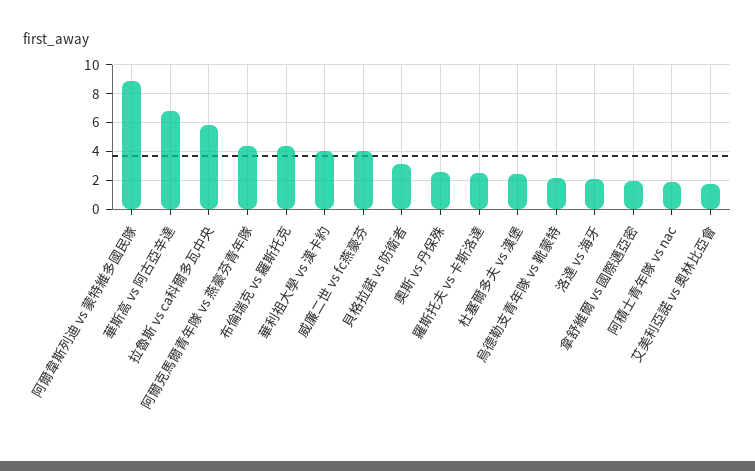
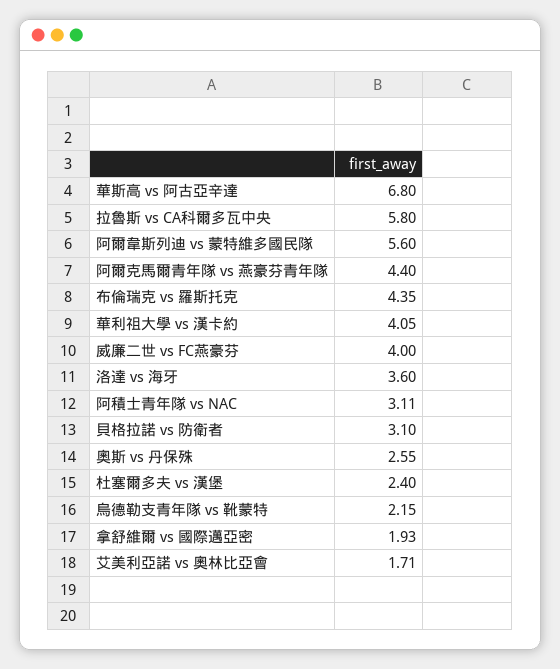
  {
-   "阿爾韋斯列迪 vs 蒙特維多國民隊": 9,
+   "阿爾韋斯列迪 vs 蒙特維多國民隊": 5.6,
    "華斯高 vs 阿古亞辛達": 6.8,
    "拉魯斯 vs ca科爾多瓦中央": 5.8,
    "阿爾克馬爾青年隊 vs 燕豪芬青年隊": 4.4,
    "布倫瑞克 vs 羅斯托克": 4.35,
    "華利祖大學 vs 漢卡約": 4.05,
    "威廉二世 vs fc燕豪芬": 4,
    "貝格拉諾 vs 防衛者": 3.1,
    "奧斯 vs 丹保殊": 2.55,
-   "羅斯托夫 vs 卡斯洛達": 2.5,
    "杜塞爾多夫 vs 漢堡": 2.4,
    "烏德勒支青年隊 vs 靴蒙特": 2.15,
-   "洛達 vs 海牙": 2,
+   "洛達 vs 海牙": 3.6,
    "拿舒維爾 vs 國際邁亞密": 1.93,
-   "阿積士青年隊 vs nac": 2,
+   "阿積士青年隊 vs nac": 3.11,
    "艾美利亞諾 vs 奧林比亞會": 1.71
  }

